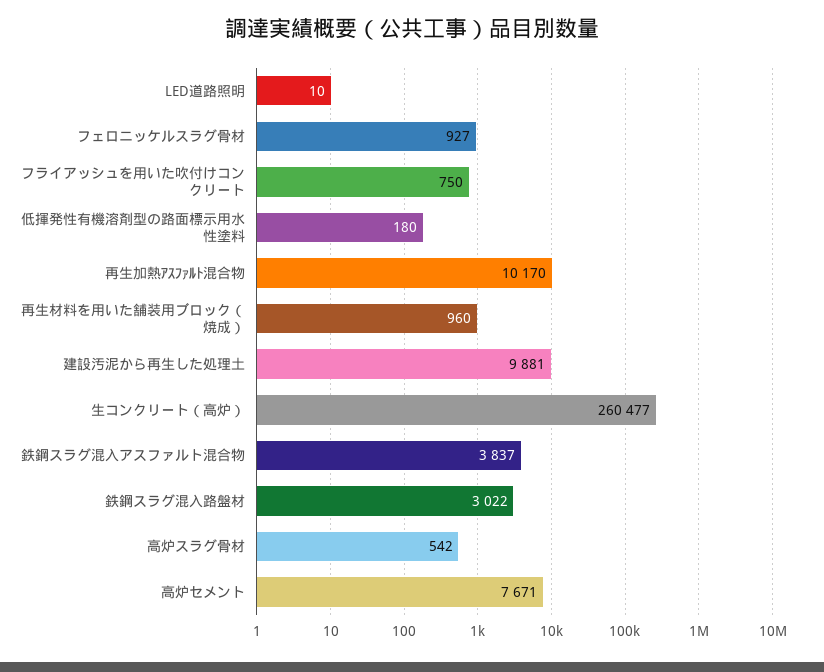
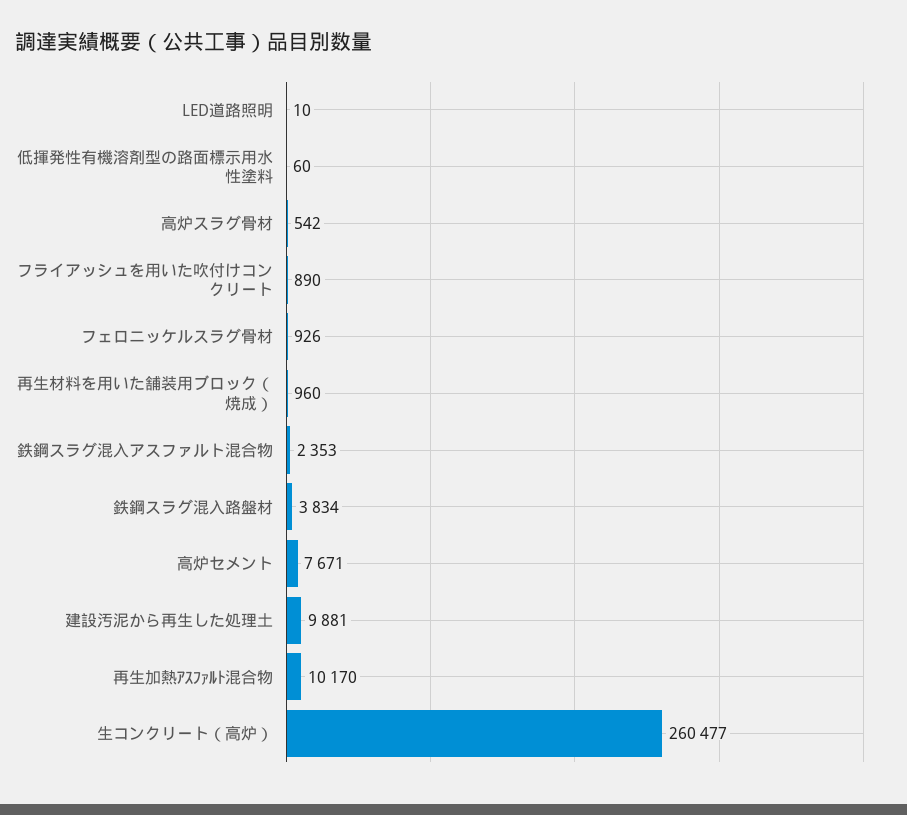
  {
    "LED道路照明": 10,
-   "フェロニッケルスラグ骨材": 927,
+   "フェロニッケルスラグ骨材": 926,
-   "フライアッシュを用いた吹付けコンクリート": 750,
+   "フライアッシュを用いた吹付けコンクリート": 890,
-   "低揮発性有機溶剤型の路面標示用水性塗料": 180,
+   "低揮発性有機溶剤型の路面標示用水性塗料": 60,
    "再生加熱ｱｽﾌｧﾙﾄ混合物": 10170,
    "再生材料を用いた舗装用ブロック（焼成）": 960,
    "建設汚泥から再生した処理土": 9881,
    "生コンクリート（高炉）": 260477,
-   "鉄鋼スラグ混入アスファルト混合物": 3837,
+   "鉄鋼スラグ混入アスファルト混合物": 2353,
-   "鉄鋼スラグ混入路盤材": 3022,
+   "鉄鋼スラグ混入路盤材": 3834,
    "高炉スラグ骨材": 542,
    "高炉セメント": 7671
  }

